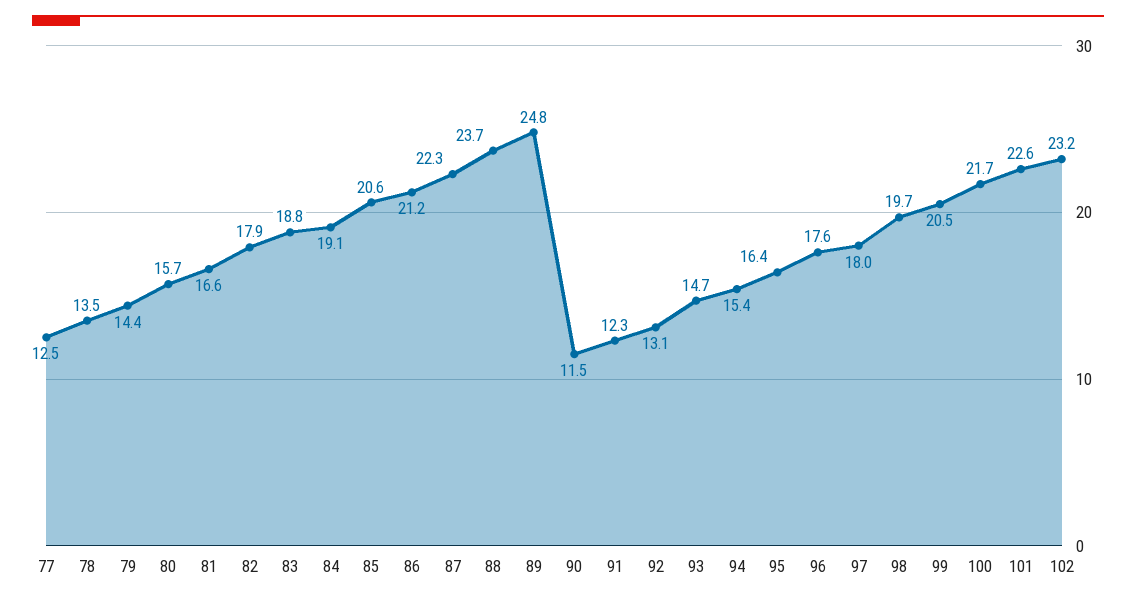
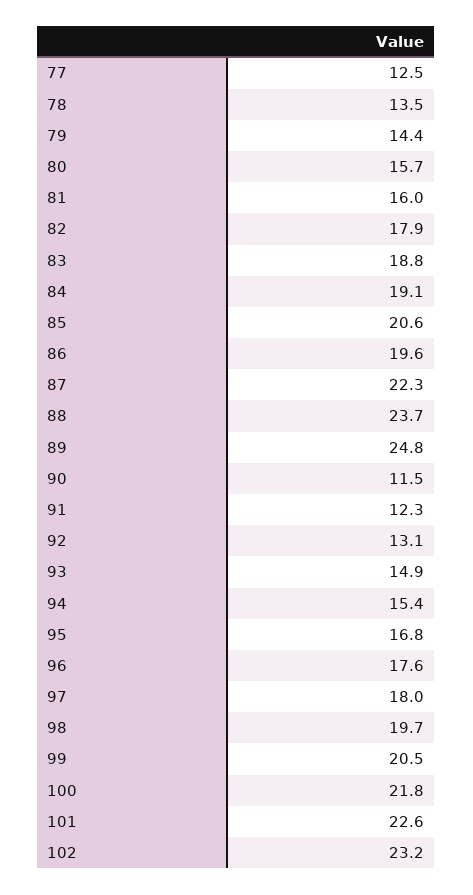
  {
    "77": 12.5,
    "78": 13.5,
    "79": 14.4,
    "80": 15.7,
-   "81": 16.6,
+   "81": 16,
    "82": 17.9,
    "83": 18.8,
    "84": 19.1,
    "85": 20.6,
-   "86": 21.2,
+   "86": 19.6,
    "87": 22.3,
    "88": 23.7,
    "89": 24.8,
    "90": 11.5,
    "91": 12.3,
    "92": 13.1,
-   "93": 14.7,
+   "93": 14.9,
    "94": 15.4,
-   "95": 16.4,
+   "95": 16.8,
    "96": 17.6,
    "97": 18,
    "98": 19.7,
    "99": 20.5,
-   "100": 21.7,
+   "100": 21.8,
    "101": 22.6,
    "102": 23.2
  }

